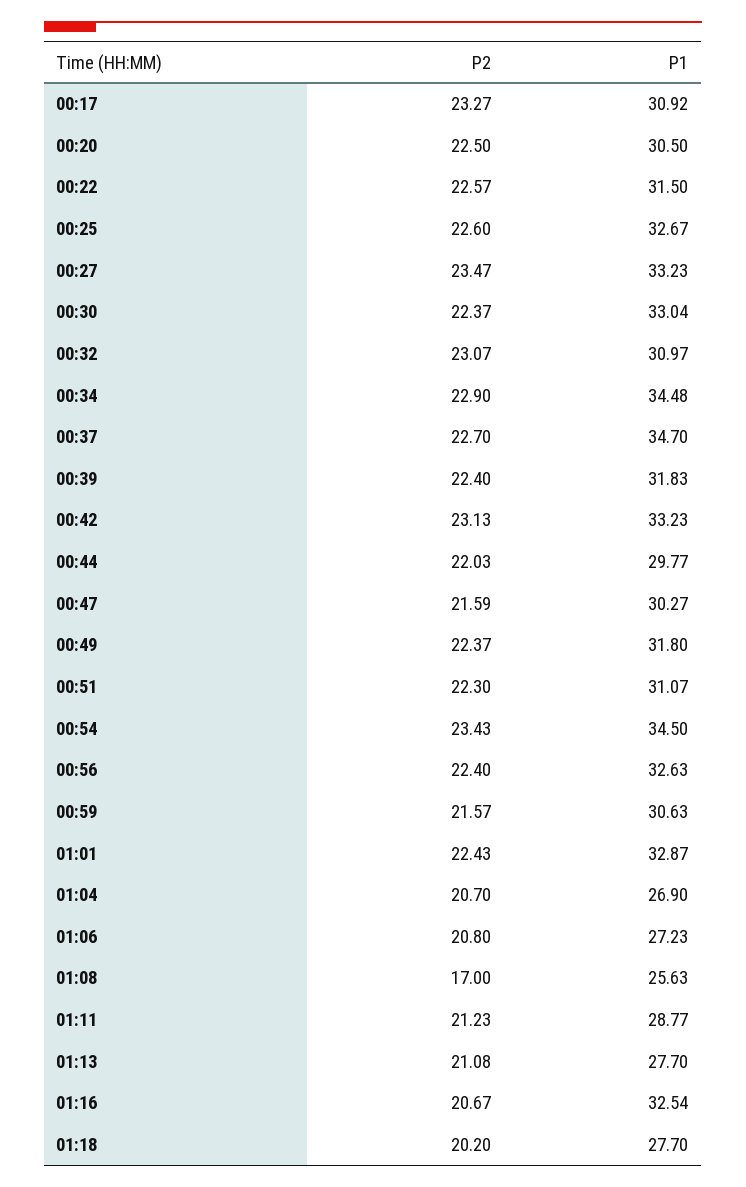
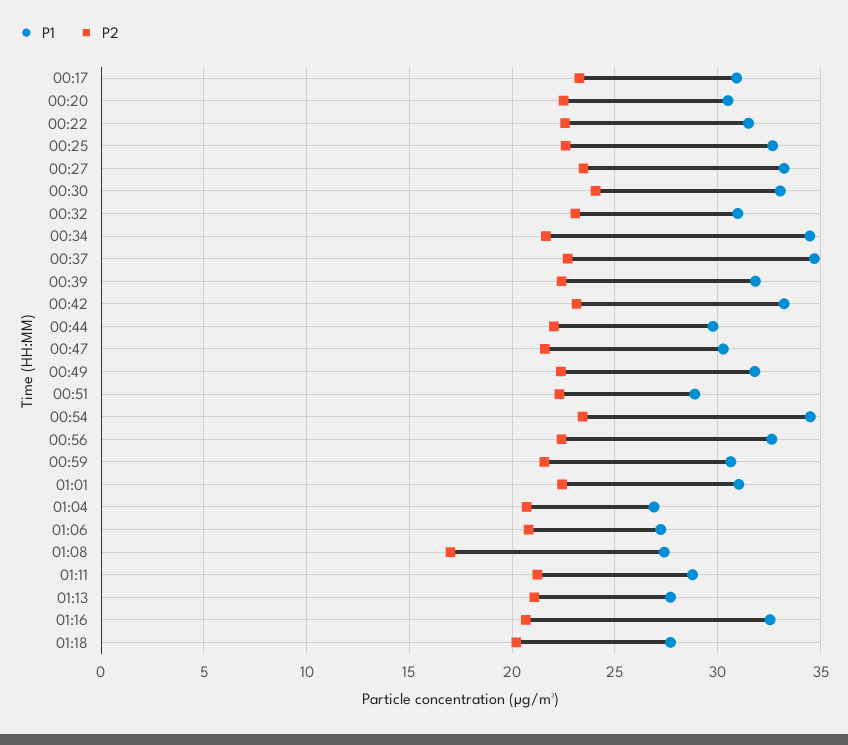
  {
    "P2": {
      "00:17": 23.27,
      "00:20": 22.5,
      "00:22": 22.57,
      "00:25": 22.6,
      "00:27": 23.47,
-     "00:30": 22.37,
+     "00:30": 24,
      "00:32": 23.07,
-     "00:34": 22.9,
+     "00:34": 21.5,
      "00:37": 22.7,
      "00:39": 22.4,
      "00:42": 23.13,
      "00:44": 22.03,
      "00:47": 21.59,
      "00:49": 22.37,
      "00:51": 22.3,
      "00:54": 23.43,
      "00:56": 22.4,
      "00:59": 21.57,
      "01:01": 22.43,
      "01:04": 20.7,
      "01:06": 20.8,
      "01:08": 17,
      "01:11": 21.23,
      "01:13": 21.08,
      "01:16": 20.67,
      "01:18": 20.2
    },
    "P1": {
      "00:17": 30.92,
      "00:20": 30.5,
      "00:22": 31.5,
      "00:25": 32.67,
      "00:27": 33.23,
      "00:30": 33.04,
      "00:32": 30.97,
      "00:34": 34.48,
      "00:37": 34.7,
      "00:39": 31.83,
      "00:42": 33.23,
      "00:44": 29.77,
      "00:47": 30.27,
      "00:49": 31.8,
-     "00:51": 31.07,
+     "00:51": 29,
      "00:54": 34.5,
      "00:56": 32.63,
      "00:59": 30.63,
-     "01:01": 32.87,
+     "01:01": 31,
      "01:04": 26.9,
      "01:06": 27.23,
-     "01:08": 25.63,
+     "01:08": 27.5,
      "01:11": 28.77,
      "01:13": 27.7,
      "01:16": 32.54,
      "01:18": 27.7
    }
  }

